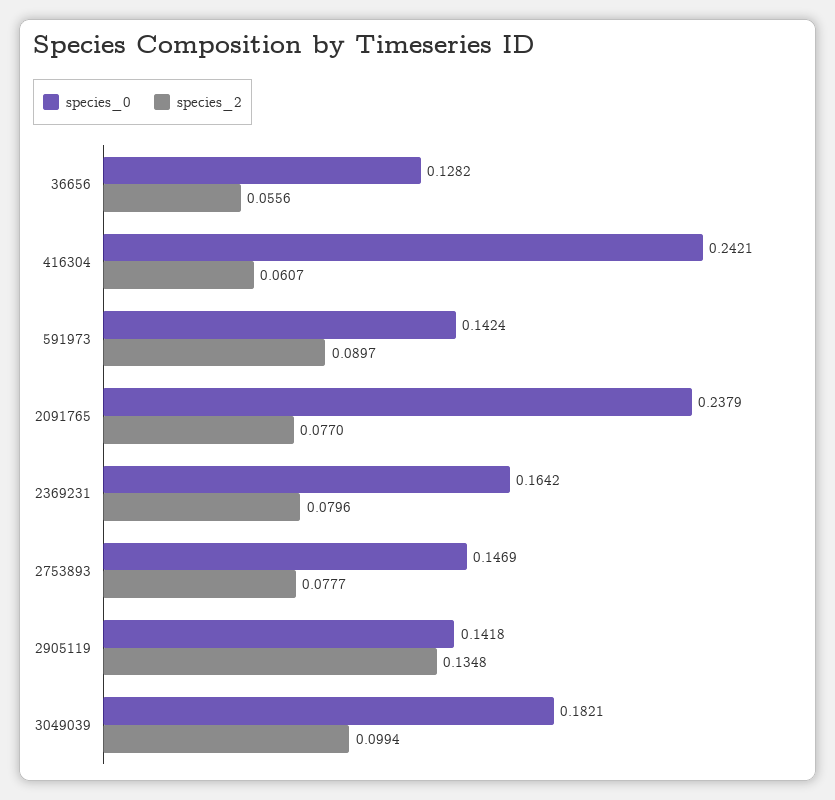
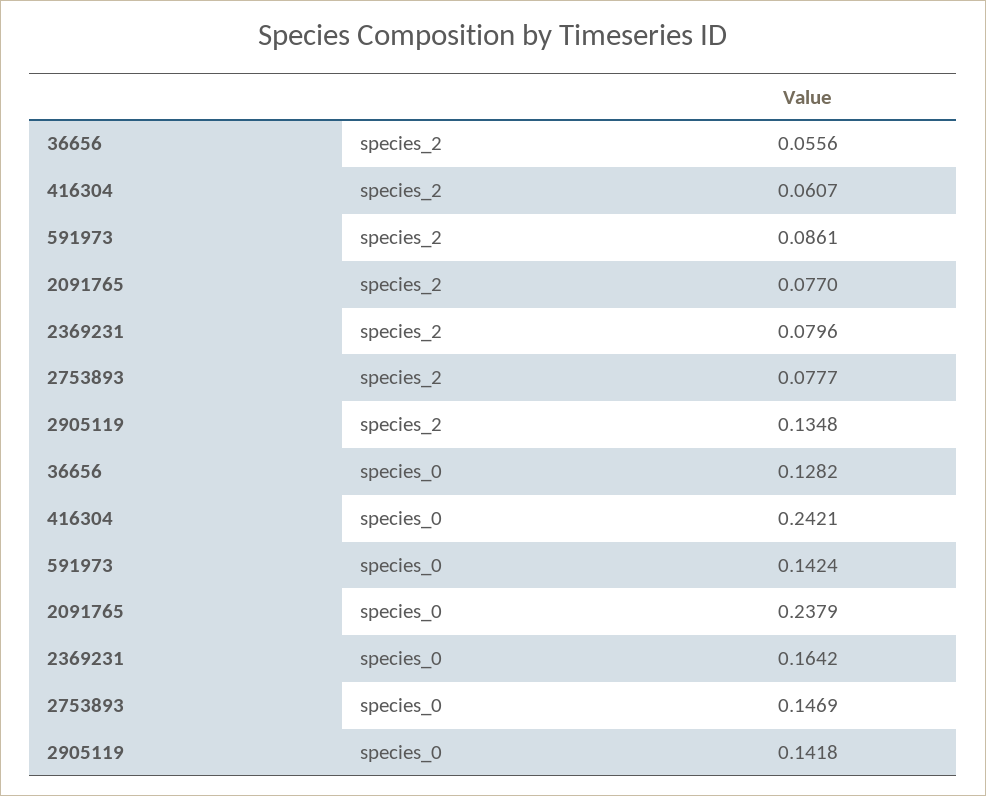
  {
    "species_0": {
      "36656": 0.1282,
      "416304": 0.2421,
      "591973": 0.1424,
      "2091765": 0.2379,
      "2369231": 0.1642,
      "2753893": 0.1469,
-     "2905119": 0.1418,
+     "2905119": 0.1418
-     "3049039": 0.1821
    },
    "species_2": {
      "36656": 0.0556,
      "416304": 0.0607,
-     "591973": 0.0897,
+     "591973": 0.0861,
      "2091765": 0.077,
      "2369231": 0.0796,
      "2753893": 0.0777,
-     "2905119": 0.1348,
+     "2905119": 0.1348
-     "3049039": 0.0994
    }
  }

